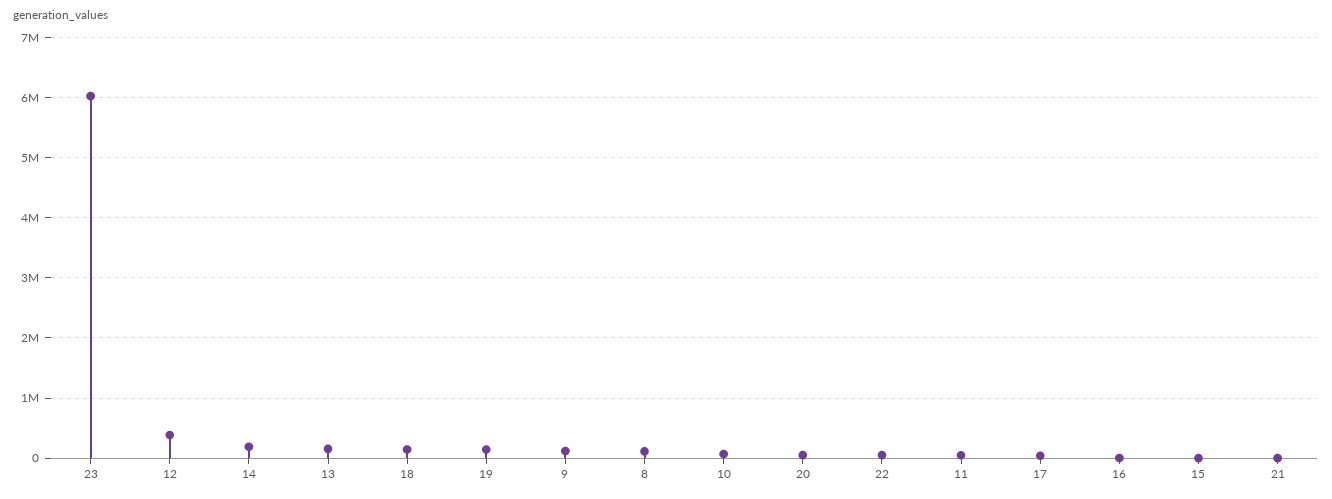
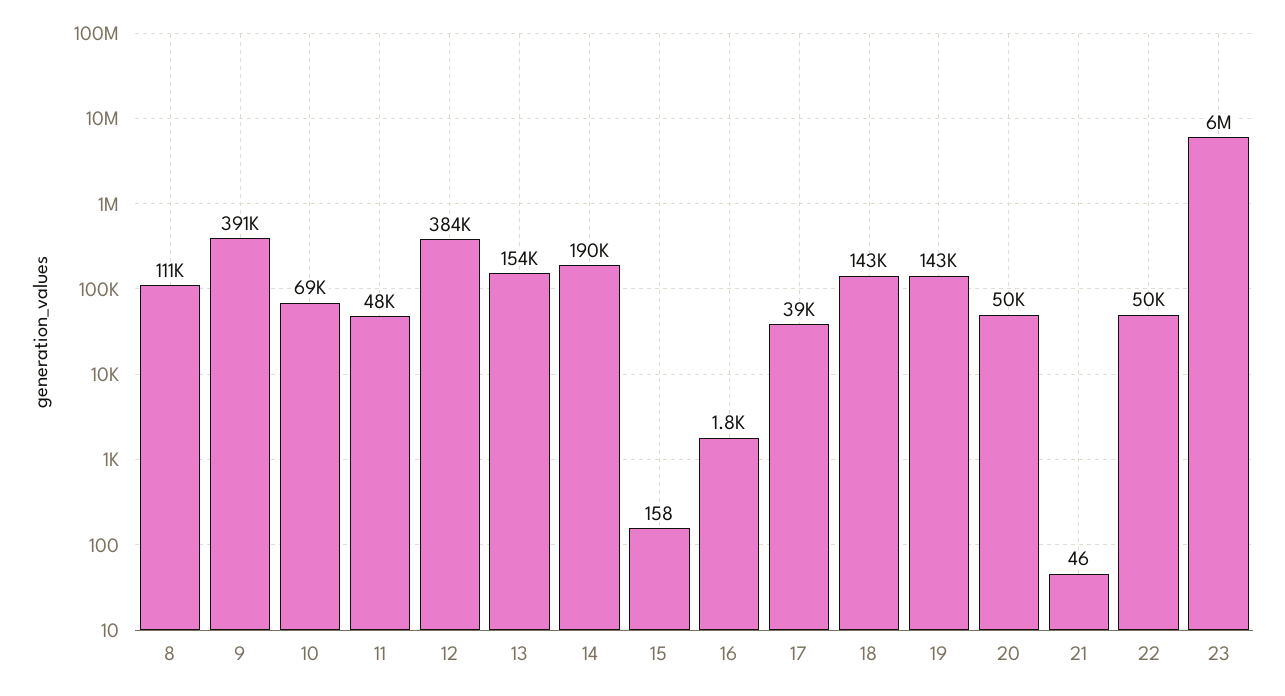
  {
    "23": 6000000,
    "12": 384000,
    "14": 190000,
    "13": 154000,
    "18": 143000,
    "19": 143000,
-   "9": 100000,
+   "9": 391000,
    "8": 111000,
    "10": 69000,
    "20": 50000,
    "22": 50000,
    "11": 48000,
    "17": 39000,
    "16": 1800,
    "15": 158,
    "21": 46
  }

